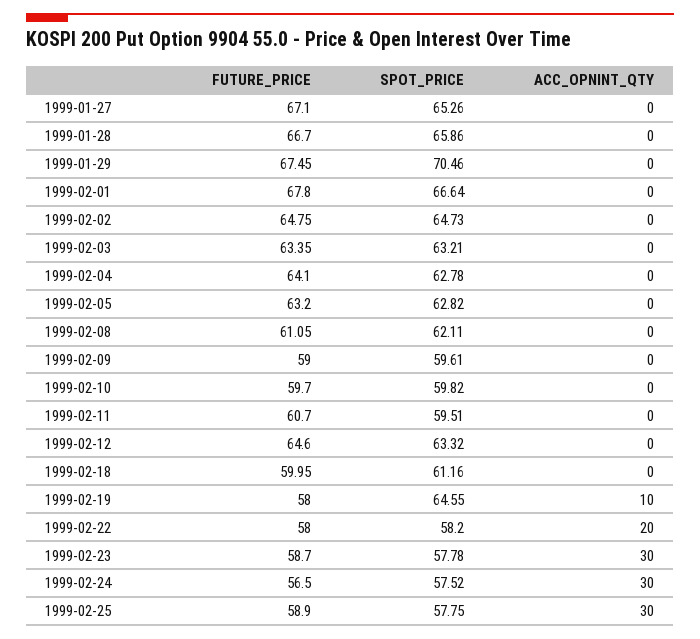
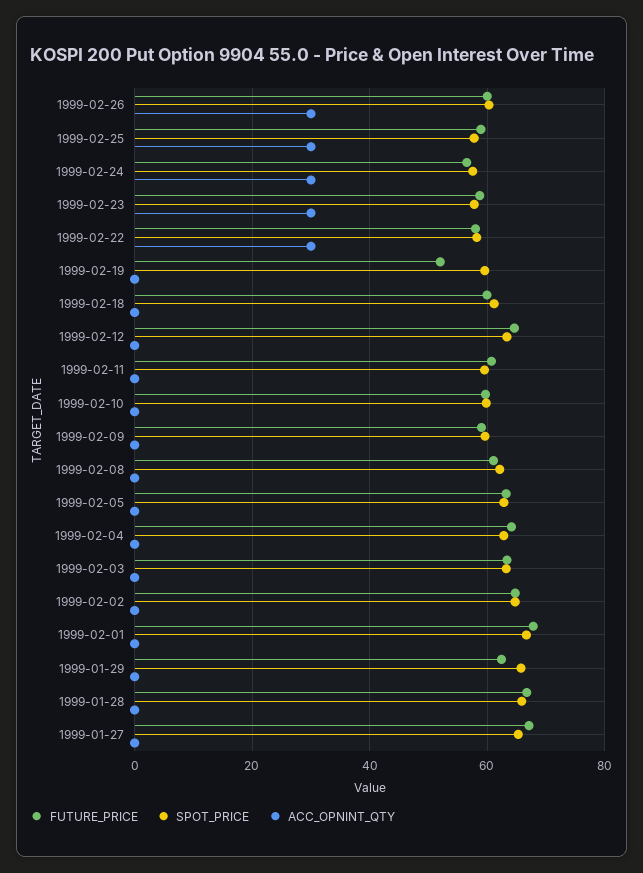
  {
    "FUTURE_PRICE": {
      "1999-01-27": 67.1,
      "1999-01-28": 66.7,
-     "1999-01-29": 67.45,
+     "1999-01-29": 62,
      "1999-02-01": 67.8,
      "1999-02-02": 64.75,
      "1999-02-03": 63.35,
      "1999-02-04": 64.1,
      "1999-02-05": 63.2,
      "1999-02-08": 61.05,
      "1999-02-09": 59,
      "1999-02-10": 59.7,
      "1999-02-11": 60.7,
      "1999-02-12": 64.6,
      "1999-02-18": 59.95,
-     "1999-02-19": 58,
+     "1999-02-19": 52,
      "1999-02-22": 58,
      "1999-02-23": 58.7,
      "1999-02-24": 56.5,
-     "1999-02-25": 58.9
+     "1999-02-25": 58.9,
+     "1999-02-26": 60
    },
    "SPOT_PRICE": {
      "1999-01-27": 65.26,
      "1999-01-28": 65.86,
-     "1999-01-29": 70.46,
+     "1999-01-29": 66,
      "1999-02-01": 66.64,
      "1999-02-02": 64.73,
      "1999-02-03": 63.21,
      "1999-02-04": 62.78,
      "1999-02-05": 62.82,
      "1999-02-08": 62.11,
      "1999-02-09": 59.61,
      "1999-02-10": 59.82,
      "1999-02-11": 59.51,
      "1999-02-12": 63.32,
      "1999-02-18": 61.16,
-     "1999-02-19": 64.55,
+     "1999-02-19": 60,
      "1999-02-22": 58.2,
      "1999-02-23": 57.78,
      "1999-02-24": 57.52,
-     "1999-02-25": 57.75
+     "1999-02-25": 57.75,
+     "1999-02-26": 60
    },
    "ACC_OPNINT_QTY": {
      "1999-01-27": 0,
      "1999-01-28": 0,
      "1999-01-29": 0,
      "1999-02-01": 0,
      "1999-02-02": 0,
      "1999-02-03": 0,
      "1999-02-04": 0,
      "1999-02-05": 0,
      "1999-02-08": 0,
      "1999-02-09": 0,
      "1999-02-10": 0,
      "1999-02-11": 0,
      "1999-02-12": 0,
      "1999-02-18": 0,
-     "1999-02-19": 10,
+     "1999-02-19": 0,
-     "1999-02-22": 20,
+     "1999-02-22": 30,
      "1999-02-23": 30,
      "1999-02-24": 30,
-     "1999-02-25": 30
+     "1999-02-25": 30,
+     "1999-02-26": 30
    }
  }

